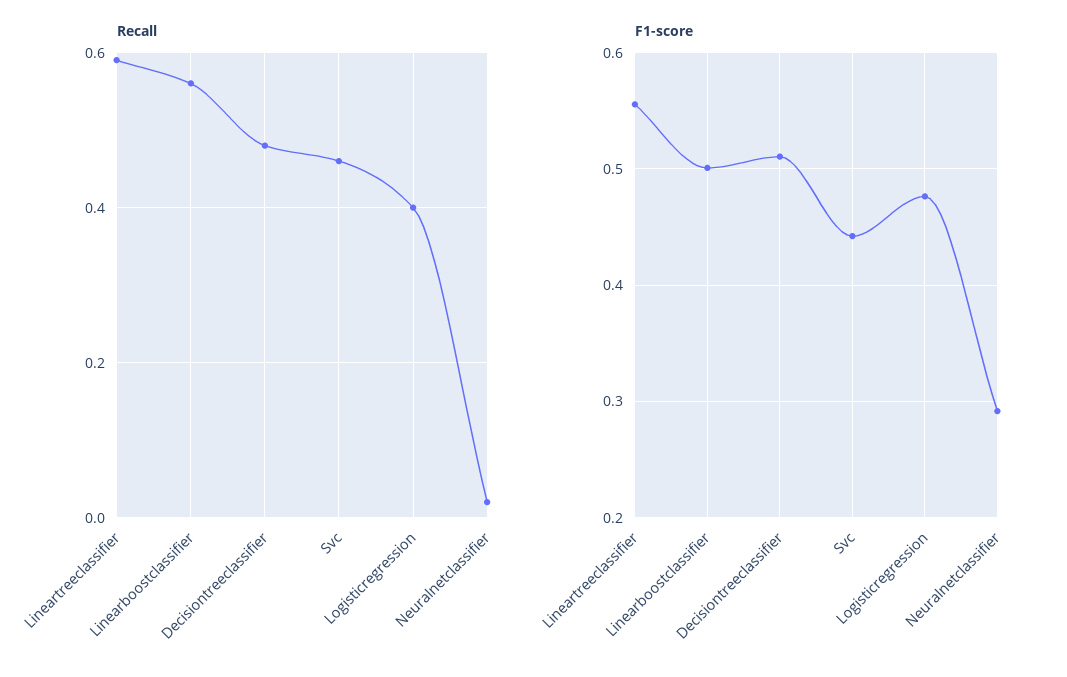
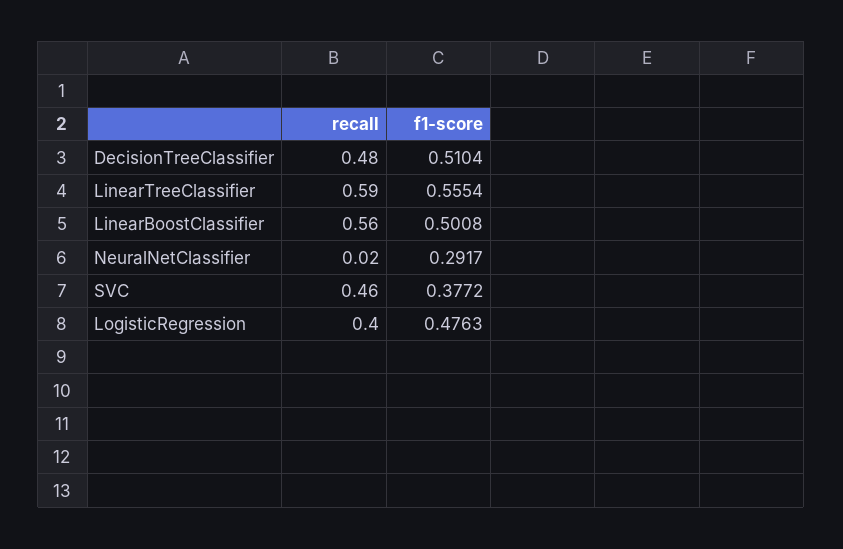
  {
    "Recall": {
      "Lineartreeclassifier": 0.59,
      "Linearboostclassifier": 0.56,
      "Decisiontreeclassifier": 0.48,
      "Svc": 0.46,
      "Logisticregression": 0.4,
      "Neuralnetclassifier": 0.02
    },
    "F1-score": {
      "Lineartreeclassifier": 0.5554,
      "Linearboostclassifier": 0.5008,
      "Decisiontreeclassifier": 0.5104,
-     "Svc": 0.44,
+     "Svc": 0.3772,
      "Logisticregression": 0.4763,
      "Neuralnetclassifier": 0.2917
    }
  }

